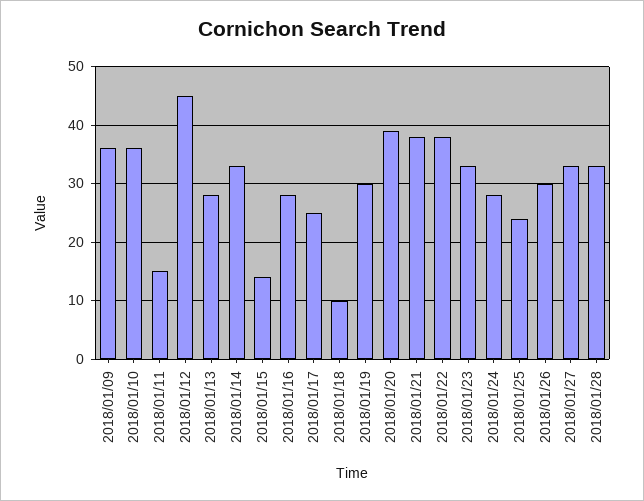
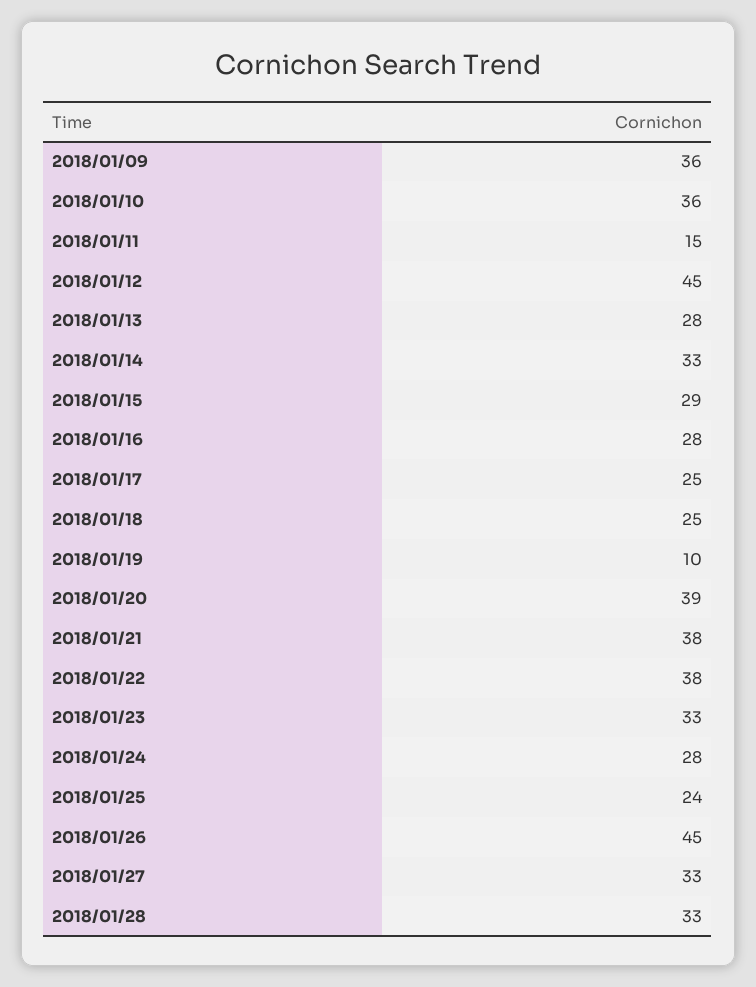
  {
    "2018/01/09": 36,
    "2018/01/10": 36,
    "2018/01/11": 15,
    "2018/01/12": 45,
    "2018/01/13": 28,
    "2018/01/14": 33,
-   "2018/01/15": 15,
+   "2018/01/15": 29,
    "2018/01/16": 28,
    "2018/01/17": 25,
-   "2018/01/18": 10,
+   "2018/01/18": 25,
-   "2018/01/19": 30,
+   "2018/01/19": 10,
    "2018/01/20": 39,
    "2018/01/21": 38,
    "2018/01/22": 38,
    "2018/01/23": 33,
    "2018/01/24": 28,
    "2018/01/25": 24,
-   "2018/01/26": 30,
+   "2018/01/26": 45,
    "2018/01/27": 33,
    "2018/01/28": 33
  }

